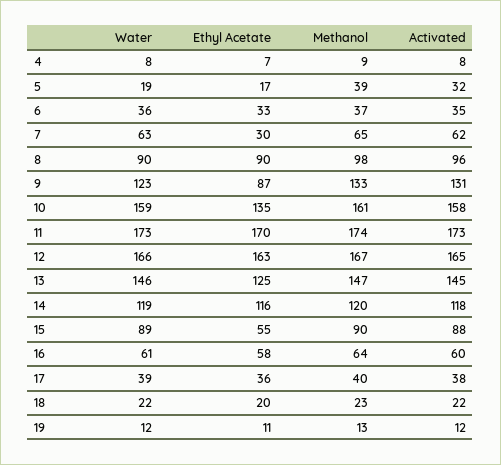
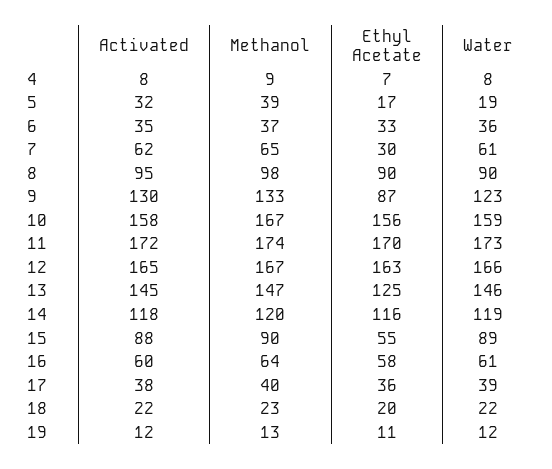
  {
    "Water": {
      "4": 8,
      "5": 19,
      "6": 36,
-     "7": 63,
+     "7": 61,
      "8": 90,
      "9": 123,
      "10": 159,
      "11": 173,
      "12": 166,
      "13": 146,
      "14": 119,
      "15": 89,
      "16": 61,
      "17": 39,
      "18": 22,
      "19": 12
    },
    "Ethyl Acetate": {
      "4": 7,
      "5": 17,
      "6": 33,
      "7": 30,
      "8": 90,
      "9": 87,
-     "10": 135,
+     "10": 156,
      "11": 170,
      "12": 163,
      "13": 125,
      "14": 116,
      "15": 55,
      "16": 58,
      "17": 36,
      "18": 20,
      "19": 11
    },
    "Methanol": {
      "4": 9,
      "5": 39,
      "6": 37,
      "7": 65,
      "8": 98,
      "9": 133,
-     "10": 161,
+     "10": 167,
      "11": 174,
      "12": 167,
      "13": 147,
      "14": 120,
      "15": 90,
      "16": 64,
      "17": 40,
      "18": 23,
      "19": 13
    },
    "Activated": {
      "4": 8,
      "5": 32,
      "6": 35,
      "7": 62,
-     "8": 96,
+     "8": 95,
-     "9": 131,
+     "9": 130,
      "10": 158,
-     "11": 173,
+     "11": 172,
      "12": 165,
      "13": 145,
      "14": 118,
      "15": 88,
      "16": 60,
      "17": 38,
      "18": 22,
      "19": 12
    }
  }

